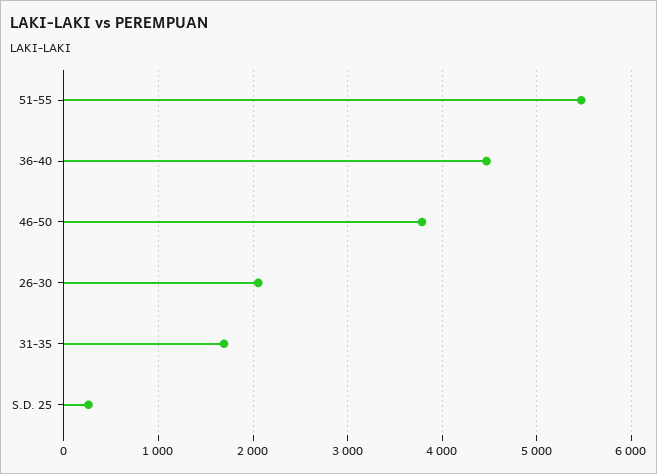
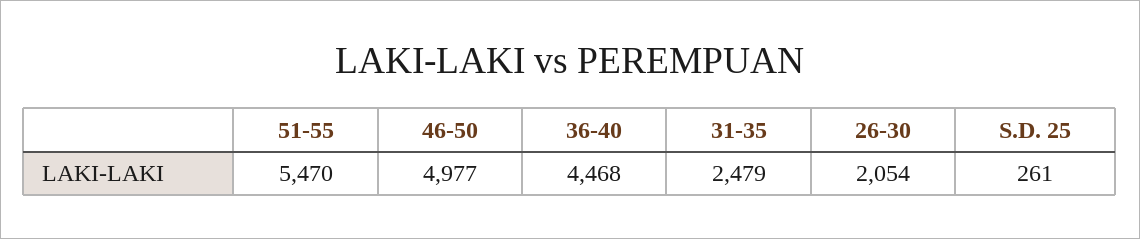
  {
    "51-55": 5470,
    "36-40": 4468,
-   "46-50": 3800,
+   "46-50": 4977,
    "26-30": 2054,
-   "31-35": 1700,
+   "31-35": 2479,
    "S.D. 25": 261
  }

